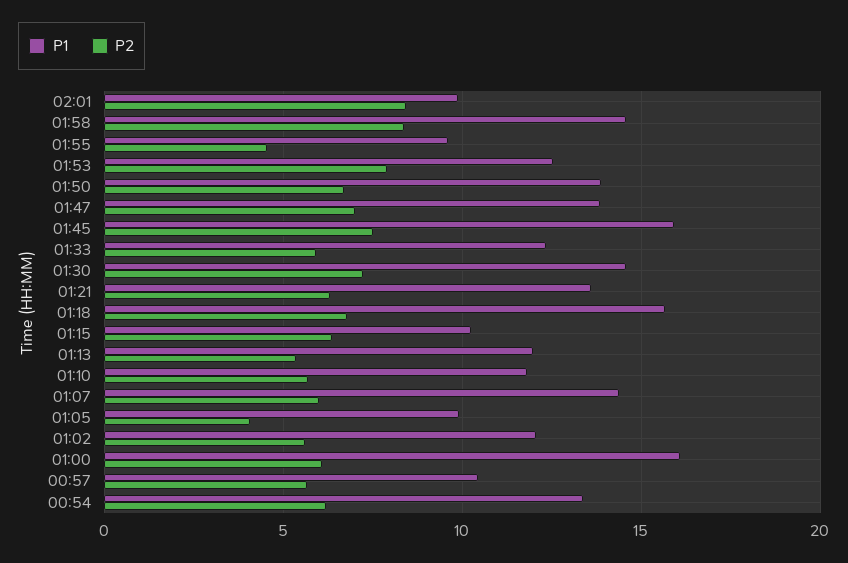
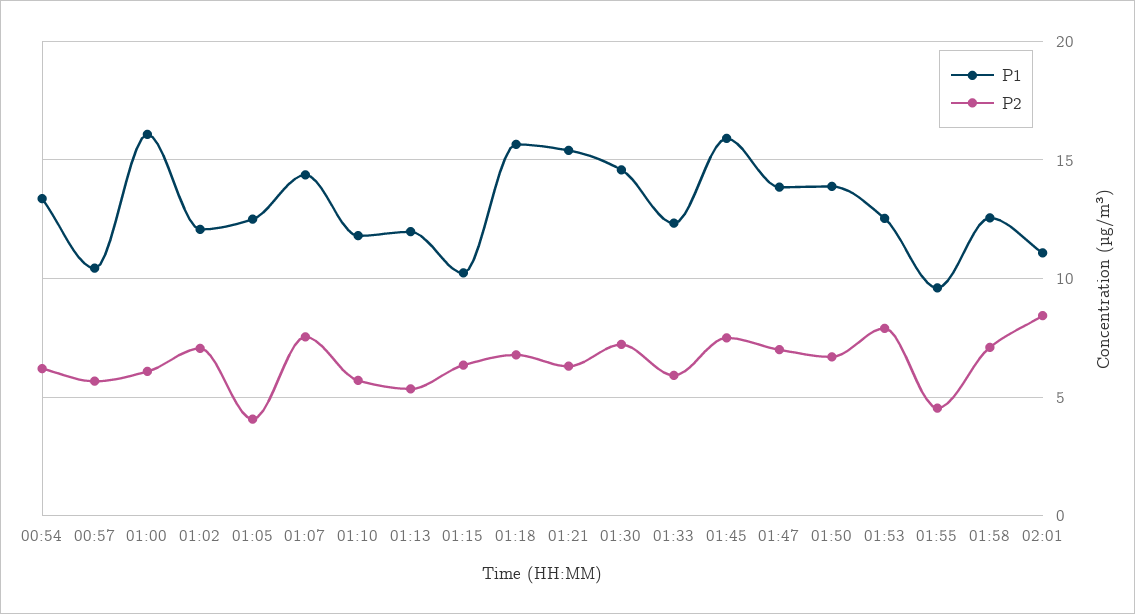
  {
    "P1": {
-     "02:01": 10,
+     "02:01": 11,
-     "01:58": 14.5,
+     "01:58": 12.5,
      "01:55": 9.5,
      "01:53": 12.5,
      "01:50": 14,
      "01:47": 14,
      "01:45": 16,
      "01:33": 12.5,
      "01:30": 14.5,
-     "01:21": 13.5,
+     "01:21": 15.5,
      "01:18": 15.5,
      "01:15": 10,
      "01:13": 12,
      "01:10": 12,
      "01:07": 14.5,
-     "01:05": 10,
+     "01:05": 12.5,
      "01:02": 12,
      "01:00": 16,
      "00:57": 10.5,
      "00:54": 13.5
    },
    "P2": {
      "02:01": 8.5,
-     "01:58": 8.5,
+     "01:58": 7,
      "01:55": 4.5,
      "01:53": 8,
      "01:50": 6.5,
      "01:47": 7,
      "01:45": 7.5,
      "01:33": 6,
      "01:30": 7,
      "01:21": 6.5,
      "01:18": 7,
      "01:15": 6.5,
      "01:13": 5.5,
      "01:10": 5.5,
-     "01:07": 6,
+     "01:07": 7.5,
      "01:05": 4,
-     "01:02": 5.5,
+     "01:02": 7,
      "01:00": 6,
      "00:57": 5.5,
      "00:54": 6
    }
  }

